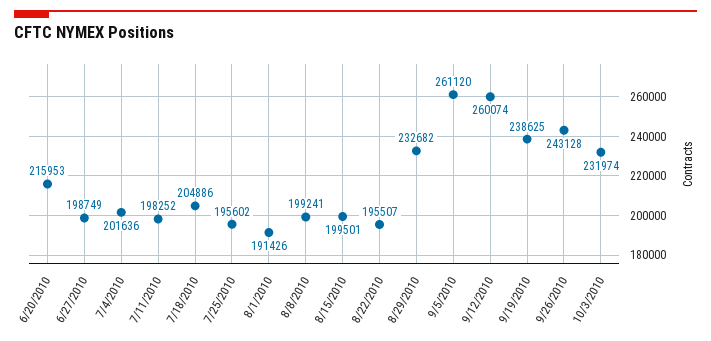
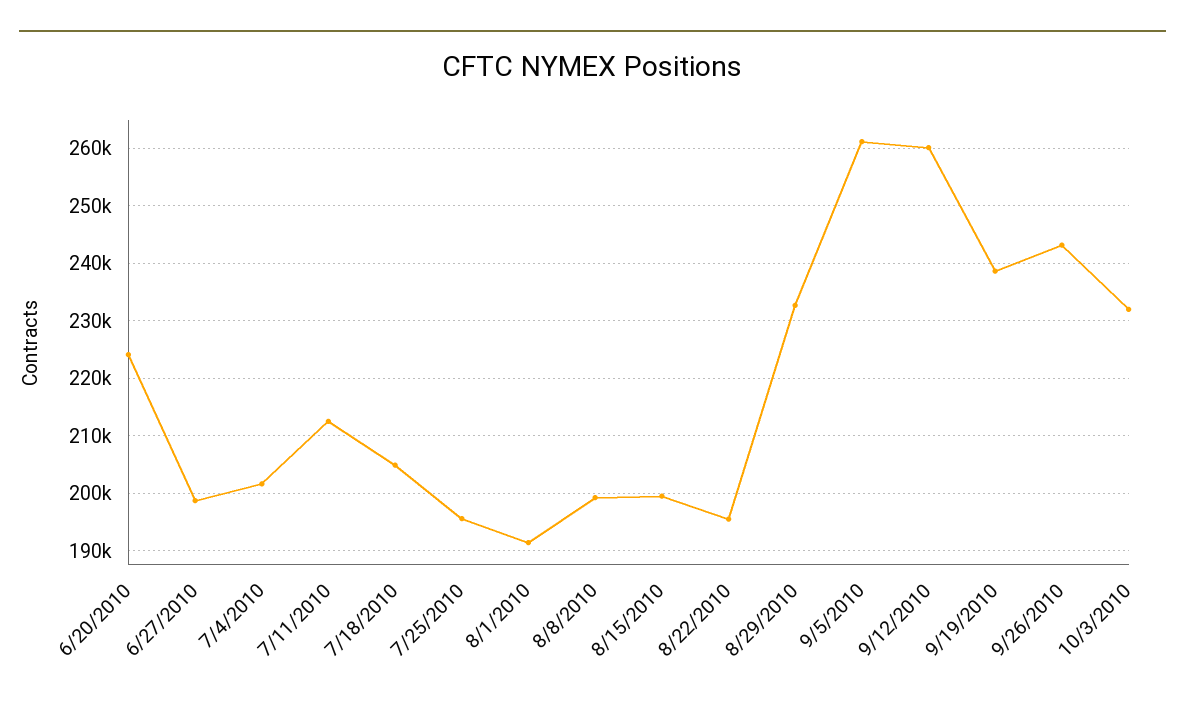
  {
-   "6/20/2010": 215953,
+   "6/20/2010": 224000,
    "6/27/2010": 198749,
    "7/4/2010": 201636,
-   "7/11/2010": 198252,
+   "7/11/2010": 212000,
    "7/18/2010": 204886,
    "7/25/2010": 195602,
    "8/1/2010": 191426,
    "8/8/2010": 199241,
    "8/15/2010": 199501,
    "8/22/2010": 195507,
    "8/29/2010": 232682,
    "9/5/2010": 261120,
    "9/12/2010": 260074,
    "9/19/2010": 238625,
    "9/26/2010": 243128,
    "10/3/2010": 231974
  }

